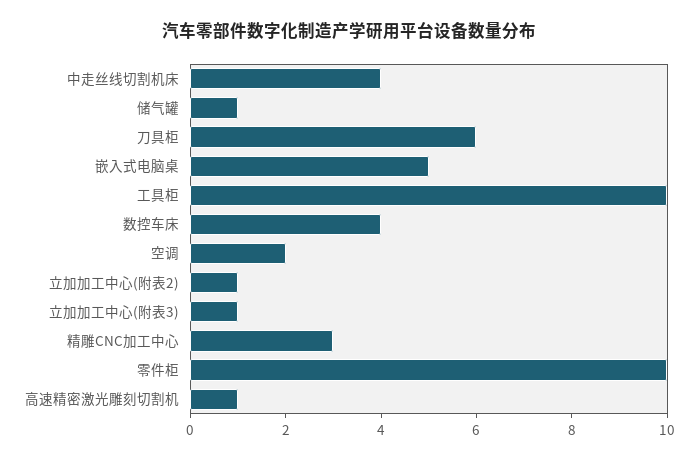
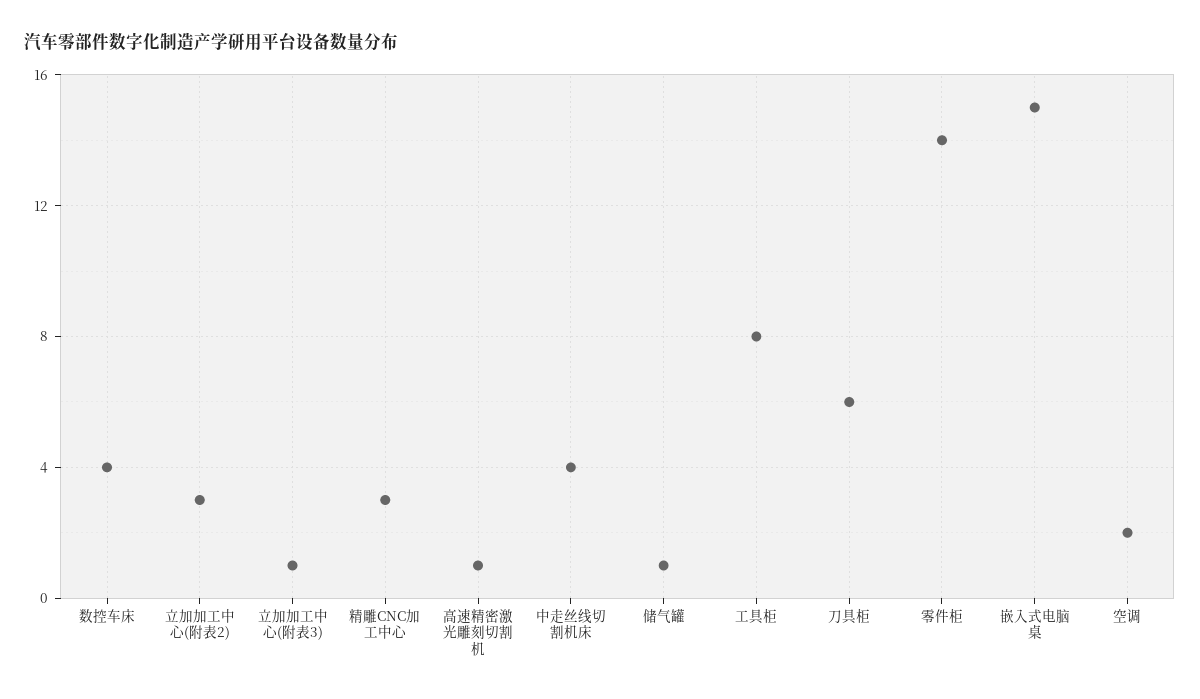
  {
    "中走丝线切割机床": 4,
    "储气罐": 1,
    "刀具柜": 6,
-   "嵌入式电脑桌": 5,
+   "嵌入式电脑桌": 15,
-   "工具柜": 10,
+   "工具柜": 8,
    "数控车床": 4,
    "空调": 2,
-   "立加加工中心(附表2)": 1,
+   "立加加工中心(附表2)": 3,
    "立加加工中心(附表3)": 1,
    "精雕CNC加工中心": 3,
-   "零件柜": 10,
+   "零件柜": 14,
    "高速精密激光雕刻切割机": 1
  }

